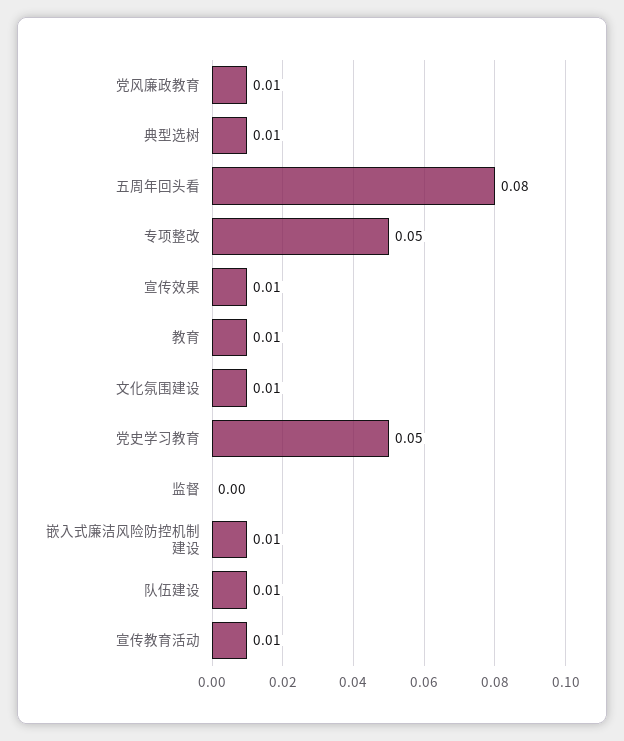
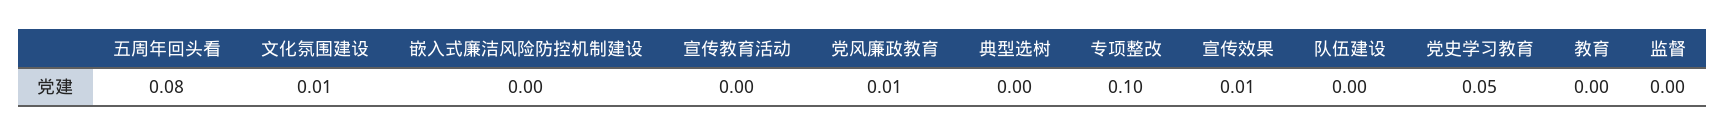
  {
    "党风廉政教育": 0.01,
-   "典型选树": 0.01,
+   "典型选树": 0,
    "五周年回头看": 0.08,
-   "专项整改": 0.05,
+   "专项整改": 0.1,
    "宣传效果": 0.01,
-   "教育": 0.01,
+   "教育": 0,
    "文化氛围建设": 0.01,
    "党史学习教育": 0.05,
    "监督": 0,
-   "嵌入式廉洁风险防控机制建设": 0.01,
+   "嵌入式廉洁风险防控机制建设": 0,
-   "队伍建设": 0.01,
+   "队伍建设": 0,
-   "宣传教育活动": 0.01
+   "宣传教育活动": 0
  }

